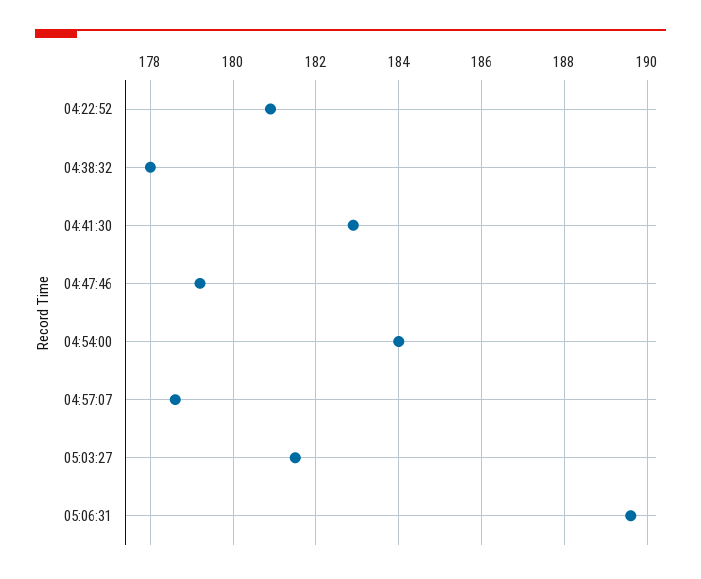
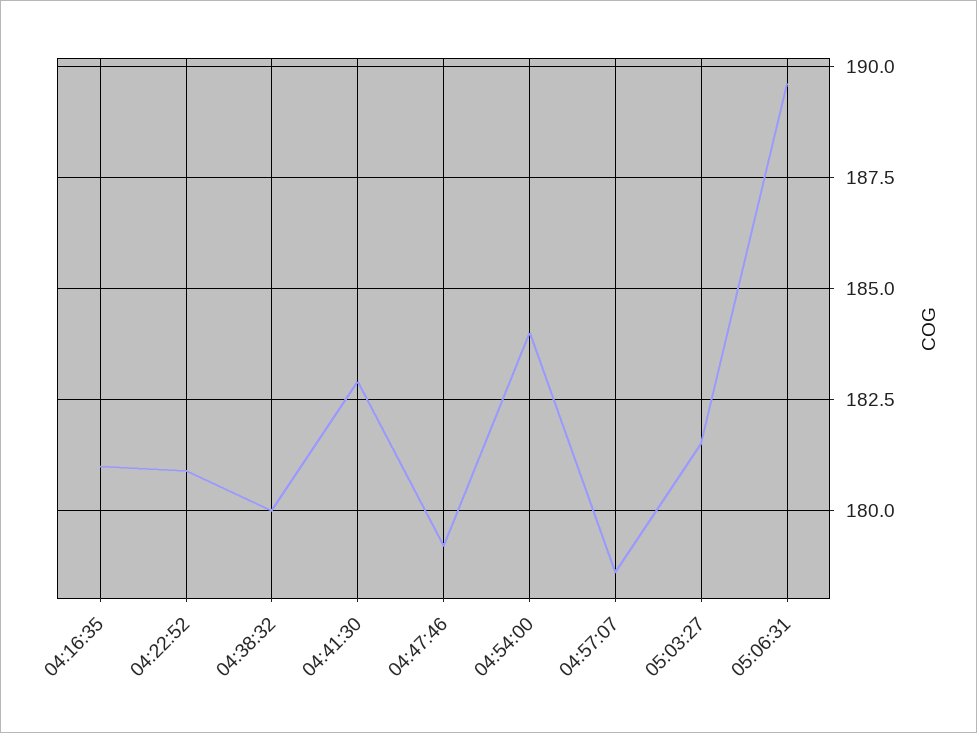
  {
    "04:22:52": 181,
-   "04:38:32": 178,
+   "04:38:32": 180,
    "04:41:30": 183,
    "04:47:46": 179,
    "04:54:00": 184,
    "04:57:07": 178.5,
    "05:03:27": 181.5,
-   "05:06:31": 189.5
+   "05:06:31": 189.5,
+   "04:16:35": 181
  }

